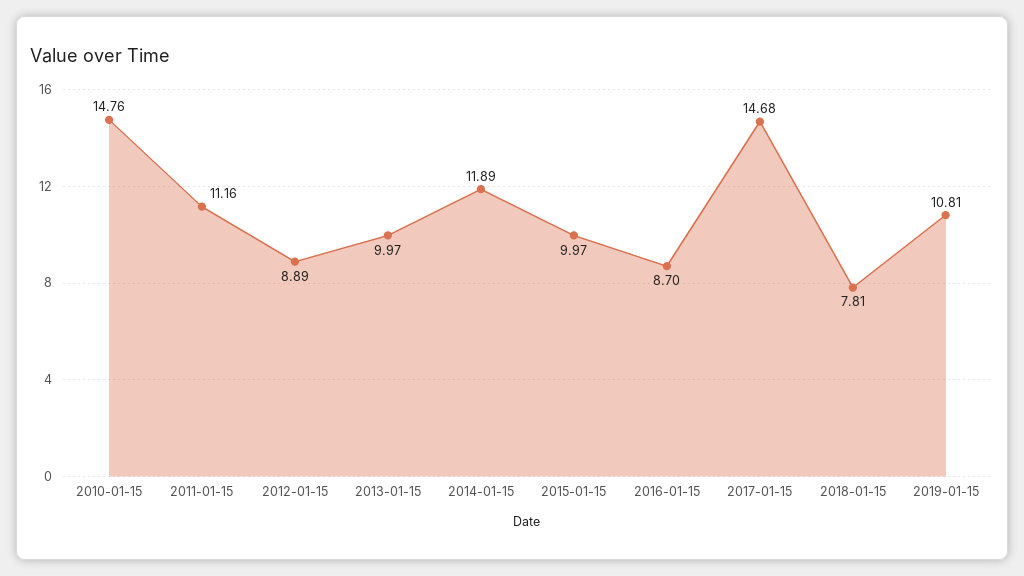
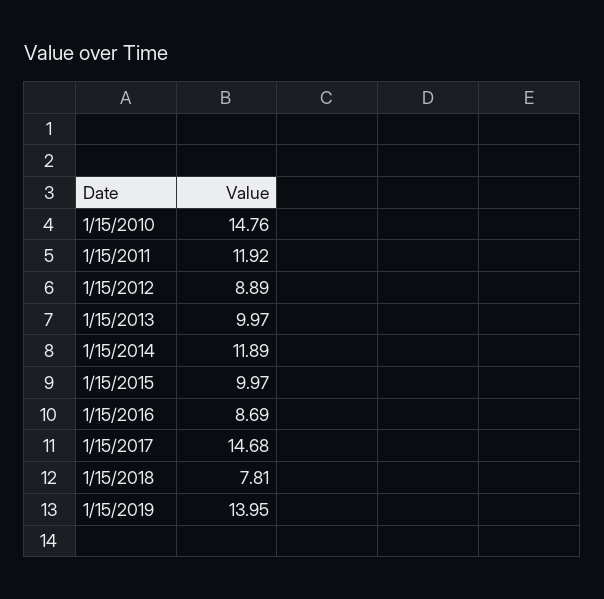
  {
    "2010-01-15": 14.76,
-   "2011-01-15": 11.16,
+   "2011-01-15": 11.92,
    "2012-01-15": 8.89,
    "2013-01-15": 9.97,
    "2014-01-15": 11.89,
    "2015-01-15": 9.97,
-   "2016-01-15": 8.7,
+   "2016-01-15": 8.69,
    "2017-01-15": 14.68,
    "2018-01-15": 7.81,
-   "2019-01-15": 10.81
+   "2019-01-15": 13.95
  }

